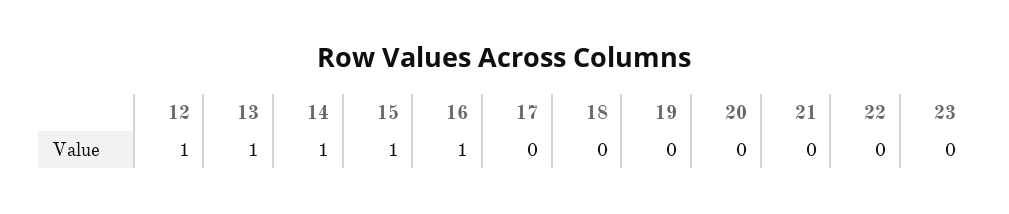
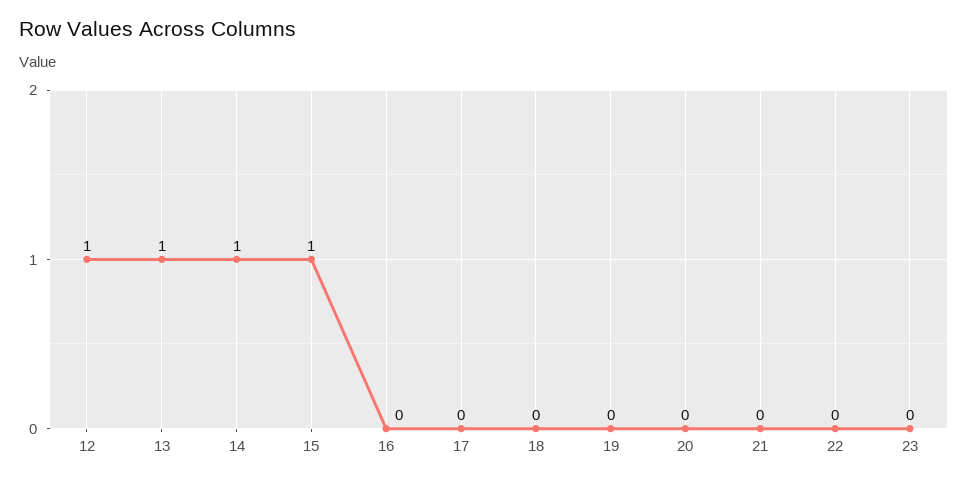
  {
    "12": 1,
    "13": 1,
    "14": 1,
    "15": 1,
-   "16": 1,
+   "16": 0,
    "17": 0,
    "18": 0,
    "19": 0,
    "20": 0,
    "21": 0,
    "22": 0,
    "23": 0
  }

